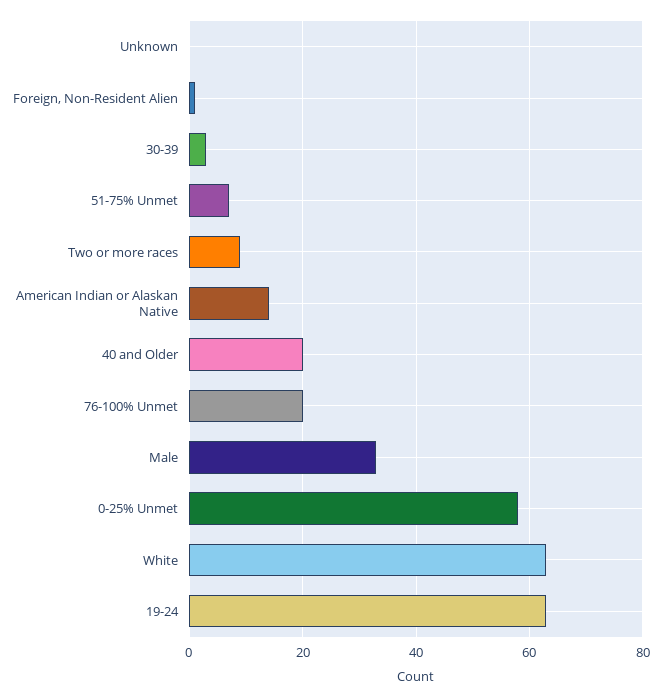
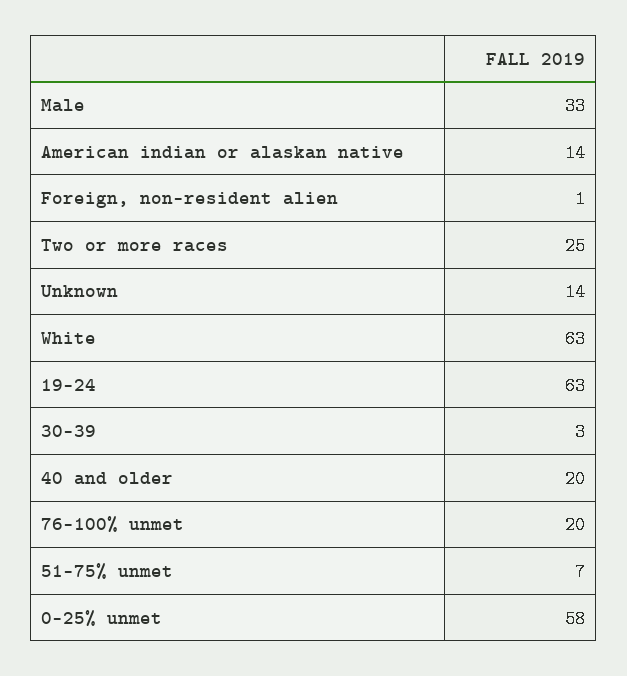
  {
-   "Unknown": 0,
+   "Unknown": 14,
    "Foreign, Non-Resident Alien": 1,
    "30-39": 3,
    "51-75% Unmet": 7,
-   "Two or more races": 10,
+   "Two or more races": 25,
    "American Indian or Alaskan Native": 14,
    "40 and Older": 20,
    "76-100% Unmet": 20,
    "Male": 33,
    "0-25% Unmet": 58,
    "White": 63,
    "19-24": 63
  }

